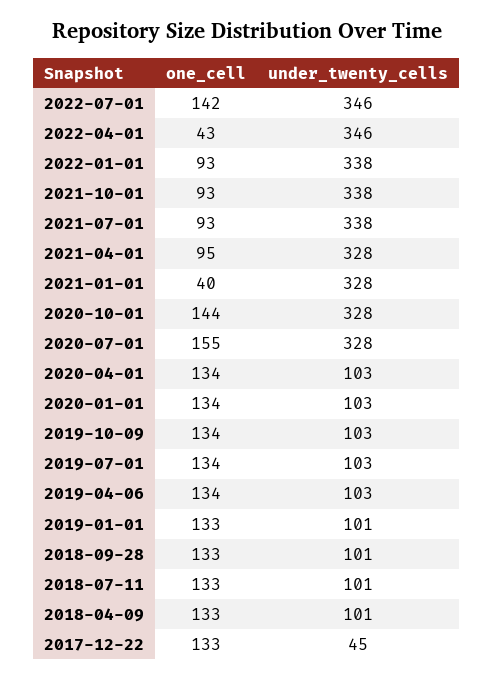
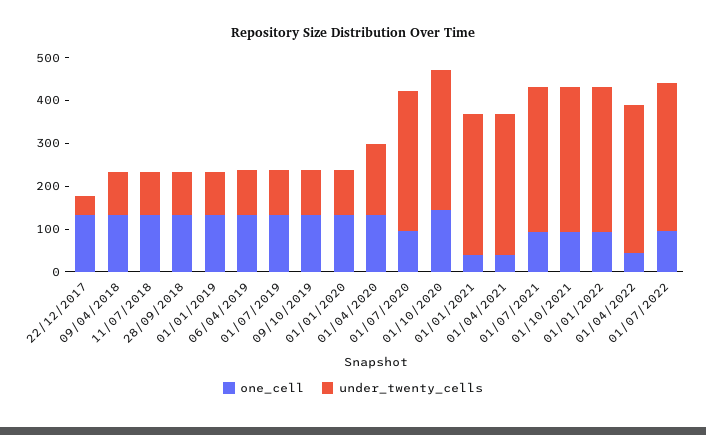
  {
    "one_cell": {
-     "2022-07-01": 142,
+     "2022-07-01": 100,
      "2022-04-01": 43,
      "2022-01-01": 93,
      "2021-10-01": 93,
      "2021-07-01": 93,
-     "2021-04-01": 95,
+     "2021-04-01": 40,
      "2021-01-01": 40,
      "2020-10-01": 144,
-     "2020-07-01": 155,
+     "2020-07-01": 100,
      "2020-04-01": 134,
      "2020-01-01": 134,
      "2019-10-09": 134,
      "2019-07-01": 134,
      "2019-04-06": 134,
      "2019-01-01": 133,
      "2018-09-28": 133,
      "2018-07-11": 133,
      "2018-04-09": 133,
      "2017-12-22": 133
    },
    "under_twenty_cells": {
      "2022-07-01": 346,
      "2022-04-01": 346,
      "2022-01-01": 338,
      "2021-10-01": 338,
      "2021-07-01": 338,
      "2021-04-01": 328,
      "2021-01-01": 328,
      "2020-10-01": 328,
      "2020-07-01": 328,
-     "2020-04-01": 103,
+     "2020-04-01": 160,
      "2020-01-01": 103,
      "2019-10-09": 103,
      "2019-07-01": 103,
      "2019-04-06": 103,
      "2019-01-01": 101,
      "2018-09-28": 101,
      "2018-07-11": 101,
      "2018-04-09": 101,
      "2017-12-22": 45
    }
  }

